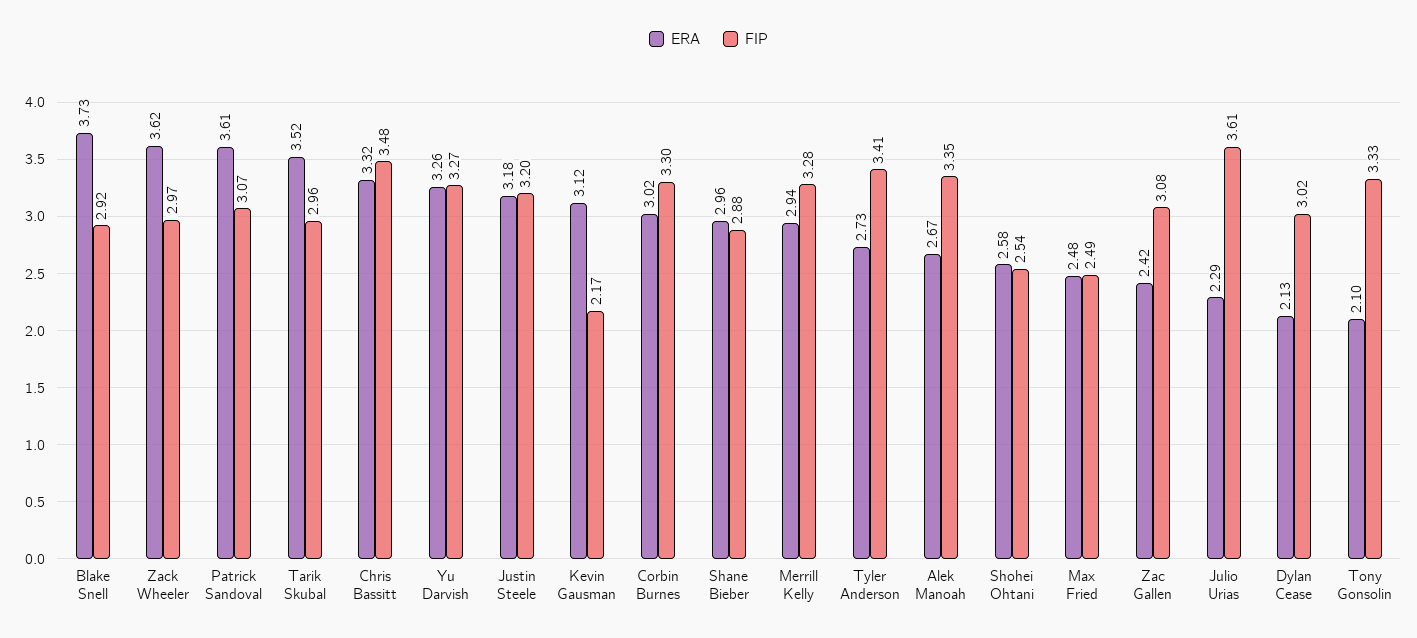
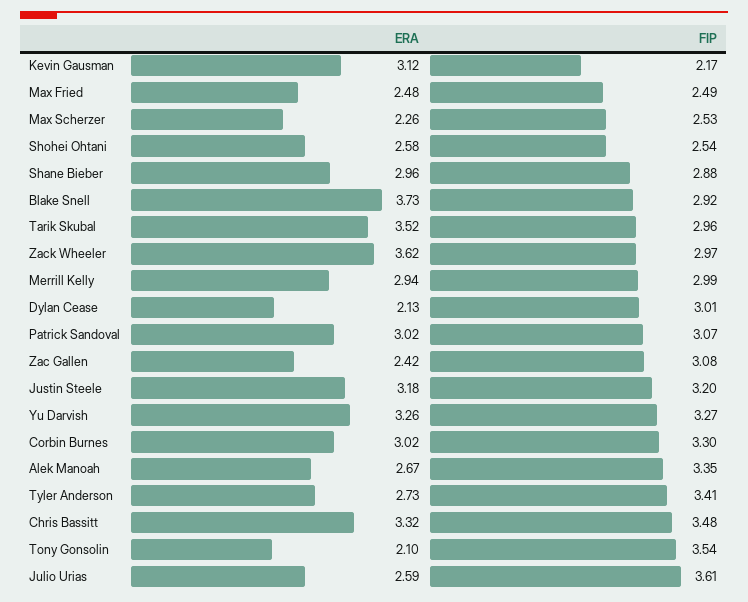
  {
    "ERA": {
      "Blake Snell": 3.73,
      "Zack Wheeler": 3.62,
-     "Patrick Sandoval": 3.61,
+     "Patrick Sandoval": 3.02,
      "Tarik Skubal": 3.52,
      "Chris Bassitt": 3.32,
      "Yu Darvish": 3.26,
      "Justin Steele": 3.18,
      "Kevin Gausman": 3.12,
      "Corbin Burnes": 3.02,
      "Shane Bieber": 2.96,
      "Merrill Kelly": 2.94,
      "Tyler Anderson": 2.73,
      "Alek Manoah": 2.67,
      "Shohei Ohtani": 2.58,
      "Max Fried": 2.48,
      "Zac Gallen": 2.42,
-     "Julio Urias": 2.29,
+     "Julio Urias": 2.59,
      "Dylan Cease": 2.13,
-     "Tony Gonsolin": 2.1
+     "Tony Gonsolin": 2.1,
+     "Max Scherzer": 2.26
    },
    "FIP": {
      "Blake Snell": 2.92,
      "Zack Wheeler": 2.97,
      "Patrick Sandoval": 3.07,
      "Tarik Skubal": 2.96,
      "Chris Bassitt": 3.48,
      "Yu Darvish": 3.27,
      "Justin Steele": 3.2,
      "Kevin Gausman": 2.17,
      "Corbin Burnes": 3.3,
      "Shane Bieber": 2.88,
-     "Merrill Kelly": 3.28,
+     "Merrill Kelly": 2.99,
      "Tyler Anderson": 3.41,
      "Alek Manoah": 3.35,
      "Shohei Ohtani": 2.54,
      "Max Fried": 2.49,
      "Zac Gallen": 3.08,
      "Julio Urias": 3.61,
-     "Dylan Cease": 3.02,
+     "Dylan Cease": 3.01,
-     "Tony Gonsolin": 3.33
+     "Tony Gonsolin": 3.54,
+     "Max Scherzer": 2.53
    }
  }

